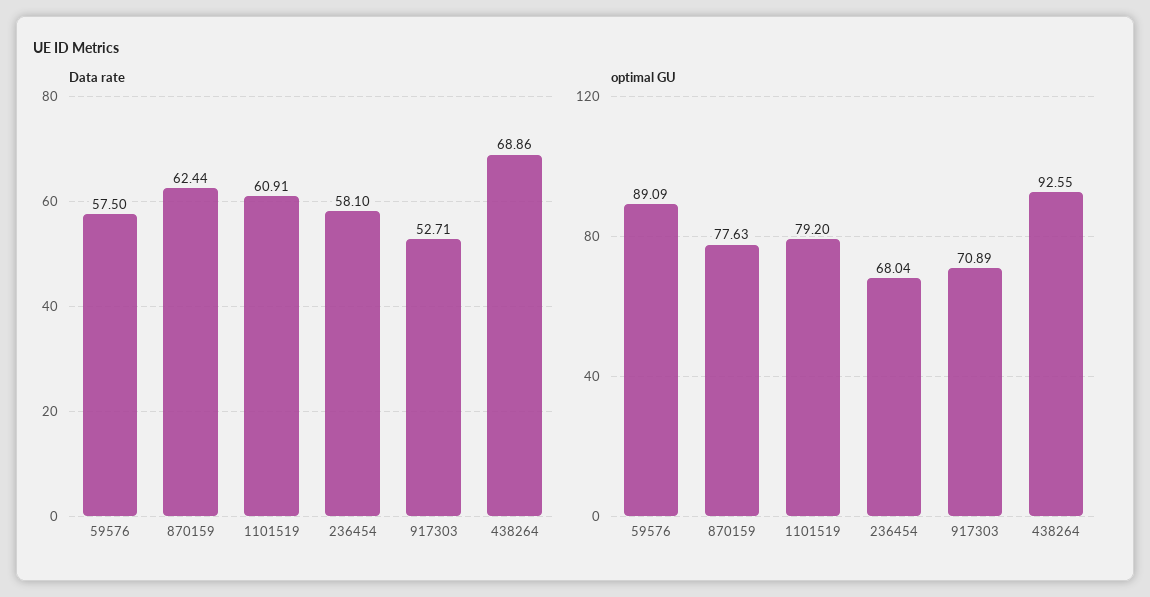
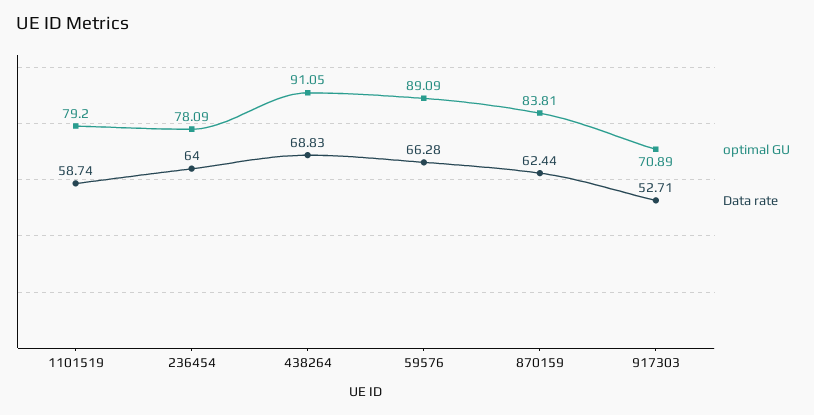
  {
    "Data rate": {
-     "59576": 57.5,
+     "59576": 66.28,
      "870159": 62.44,
-     "1101519": 60.91,
+     "1101519": 58.74,
-     "236454": 58.1,
+     "236454": 64,
      "917303": 52.71,
-     "438264": 68.86
+     "438264": 68.83
    },
    "optimal GU": {
      "59576": 89.09,
-     "870159": 77.63,
+     "870159": 83.81,
      "1101519": 79.2,
-     "236454": 68.04,
+     "236454": 78.09,
      "917303": 70.89,
-     "438264": 92.55
+     "438264": 91.05
    }
  }

